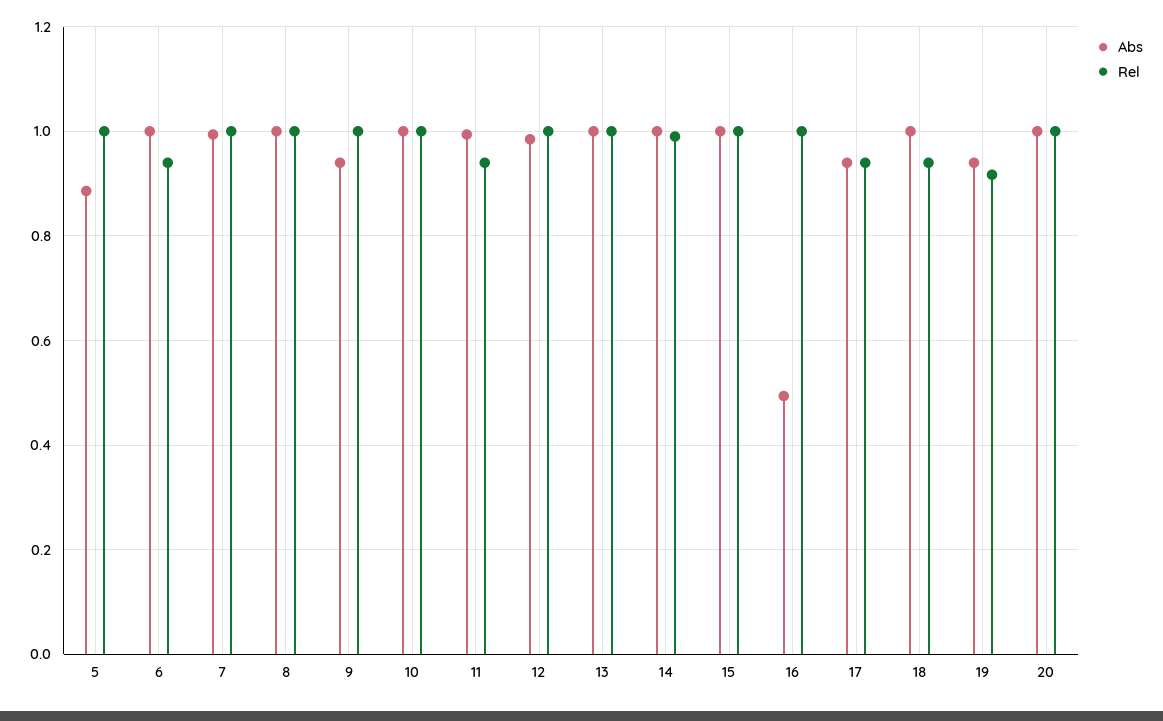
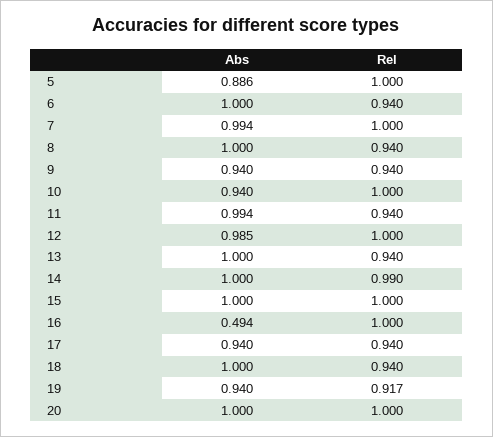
  {
    "Abs": {
      "5": 0.886,
      "6": 1,
      "7": 0.994,
      "8": 1,
      "9": 0.94,
-     "10": 1,
+     "10": 0.94,
      "11": 0.994,
      "12": 0.985,
      "13": 1,
      "14": 1,
      "15": 1,
      "16": 0.494,
      "17": 0.94,
      "18": 1,
      "19": 0.94,
      "20": 1
    },
    "Rel": {
      "5": 1,
      "6": 0.94,
      "7": 1,
-     "8": 1,
+     "8": 0.94,
-     "9": 1,
+     "9": 0.94,
      "10": 1,
      "11": 0.94,
      "12": 1,
-     "13": 1,
+     "13": 0.94,
      "14": 0.99,
      "15": 1,
      "16": 1,
      "17": 0.94,
      "18": 0.94,
      "19": 0.917,
      "20": 1
    }
  }

